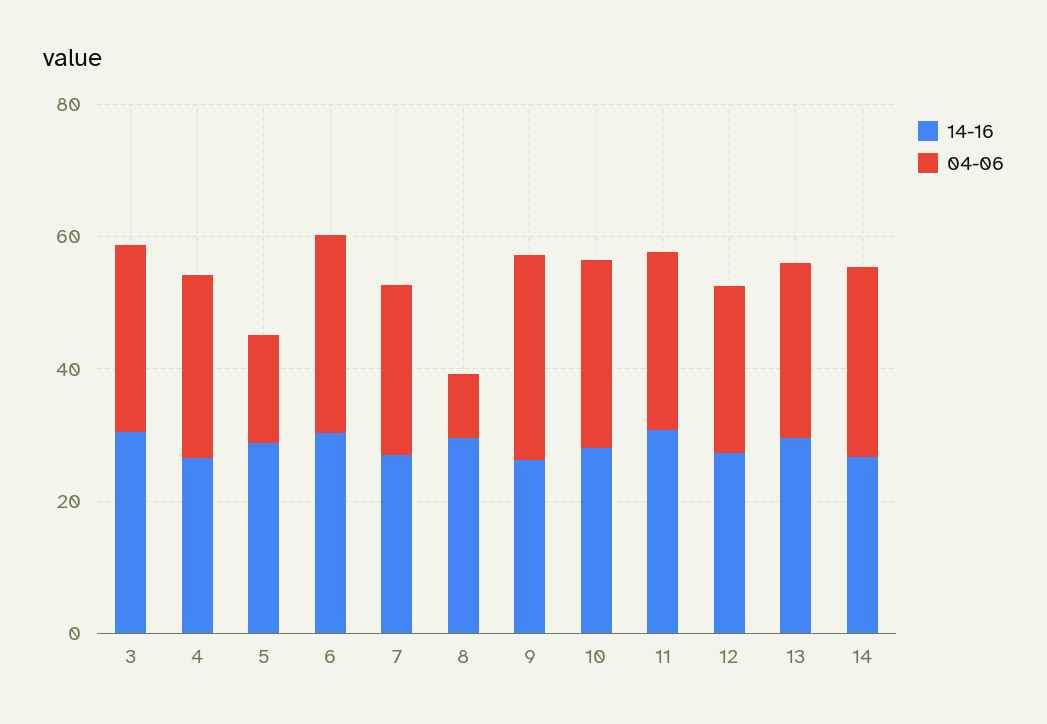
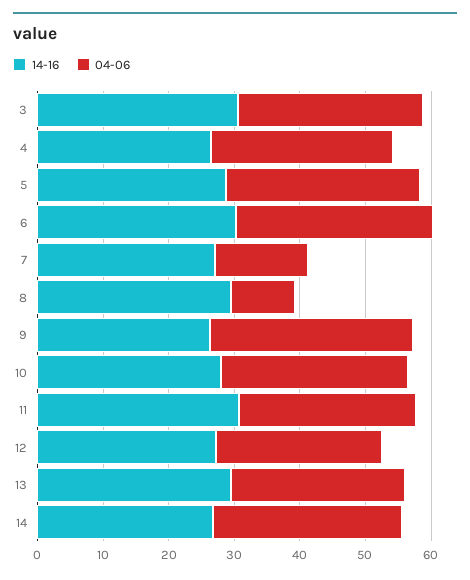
  {
    "14-16": {
      "3": 30,
      "4": 26,
      "5": 28,
      "6": 30,
      "7": 28,
      "8": 30,
      "9": 26,
      "10": 28,
      "11": 30,
      "12": 28,
      "13": 30,
      "14": 26
    },
    "04-06": {
      "3": 28,
      "4": 28,
-     "5": 15,
+     "5": 30,
      "6": 30,
-     "7": 25,
+     "7": 14,
      "8": 10,
      "9": 32,
      "10": 28,
      "11": 28,
      "12": 26,
      "13": 26,
      "14": 28
    }
  }

